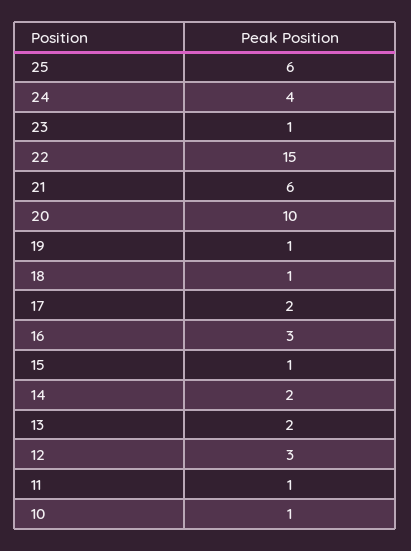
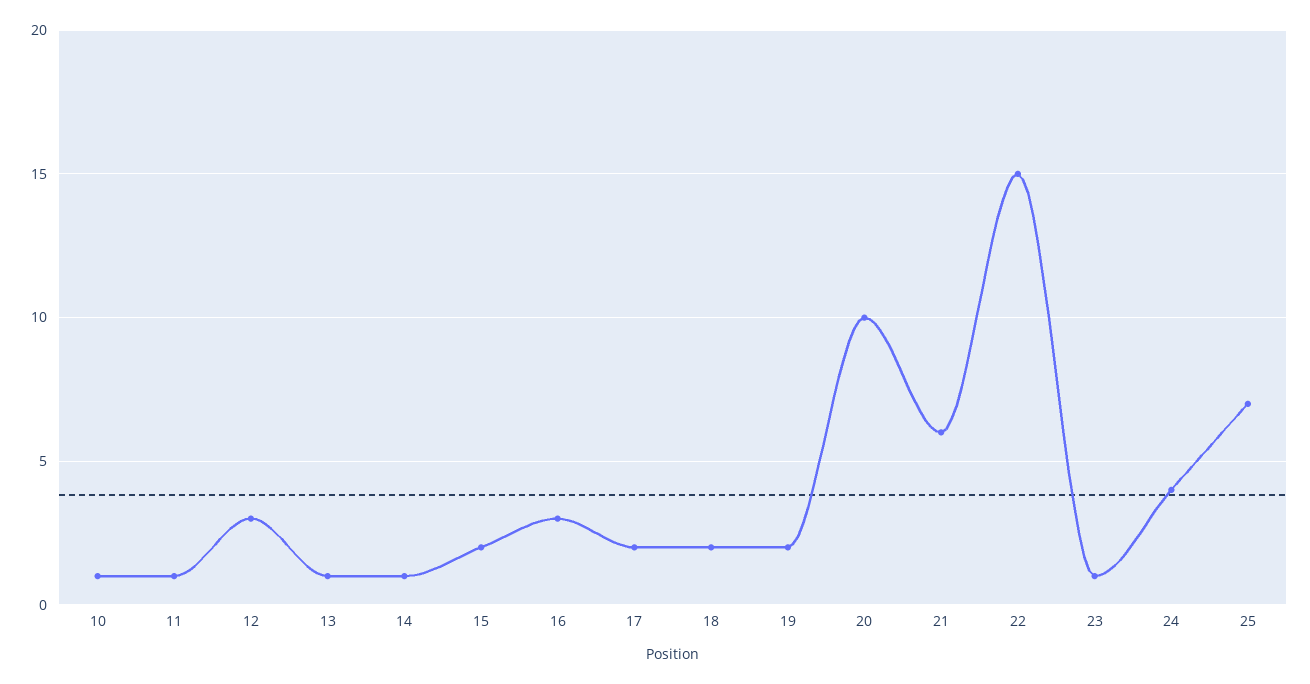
  {
-   "25": 6,
+   "25": 7,
    "24": 4,
    "23": 1,
    "22": 15,
    "21": 6,
    "20": 10,
-   "19": 1,
+   "19": 2,
-   "18": 1,
+   "18": 2,
    "17": 2,
    "16": 3,
-   "15": 1,
+   "15": 2,
-   "14": 2,
+   "14": 1,
-   "13": 2,
+   "13": 1,
    "12": 3,
    "11": 1,
    "10": 1
  }

